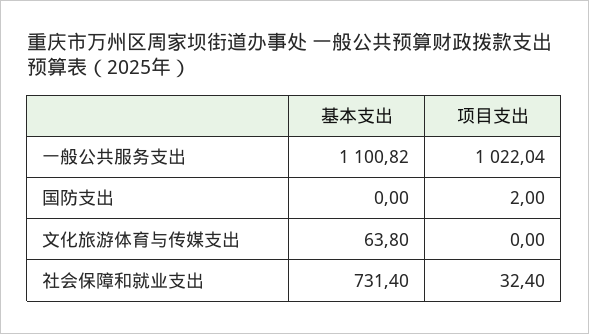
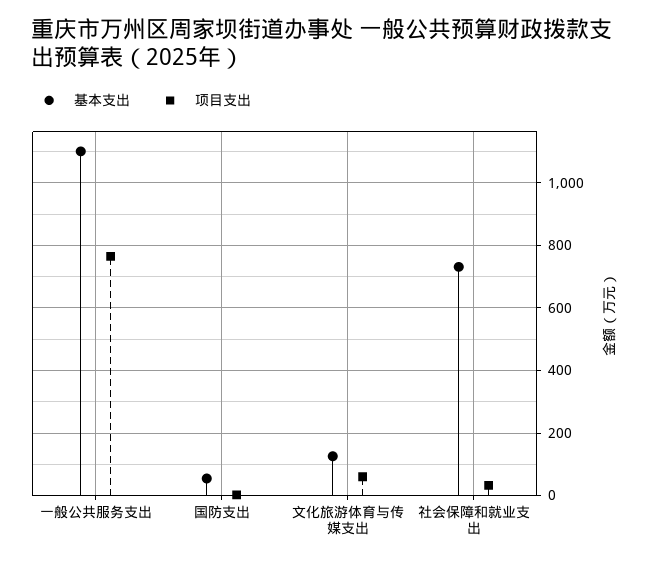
  {
    "基本支出": {
      "一般公共服务支出": 1100.82,
-     "国防支出": 0,
+     "国防支出": 60,
-     "文化旅游体育与传媒支出": 63.8,
+     "文化旅游体育与传媒支出": 120,
      "社会保障和就业支出": 731.4
    },
    "项目支出": {
-     "一般公共服务支出": 1022.04,
+     "一般公共服务支出": 760,
      "国防支出": 2,
-     "文化旅游体育与传媒支出": 0,
+     "文化旅游体育与传媒支出": 60,
      "社会保障和就业支出": 32.4
    }
  }

